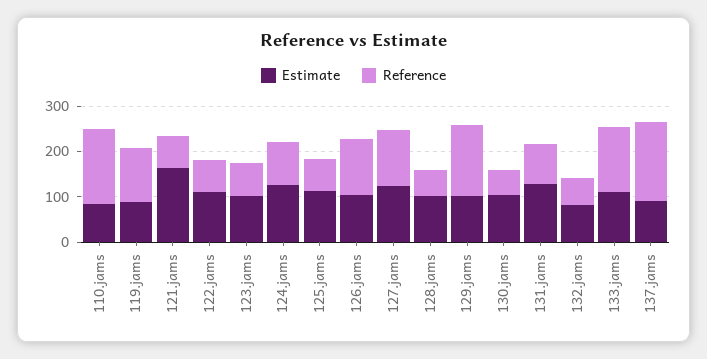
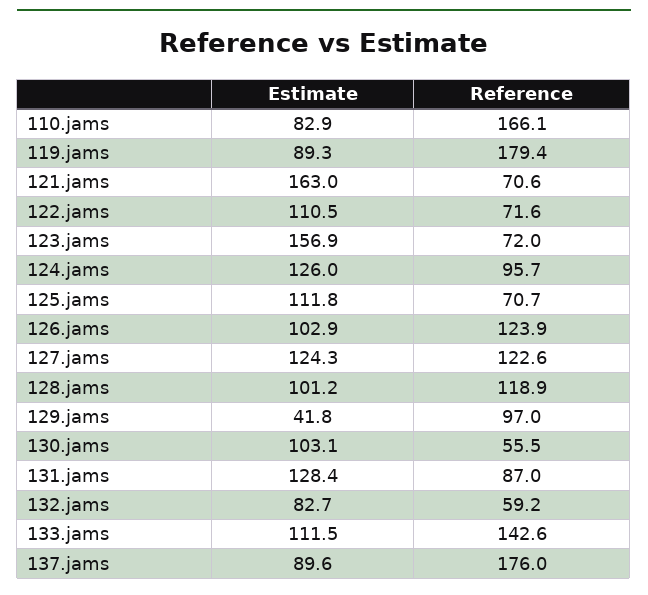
  {
    "Estimate": {
      "110.jams": 82.9,
      "119.jams": 89.3,
      "121.jams": 163,
      "122.jams": 110.5,
-     "123.jams": 100,
+     "123.jams": 156.9,
      "124.jams": 126,
      "125.jams": 111.8,
      "126.jams": 102.9,
      "127.jams": 124.3,
      "128.jams": 101.2,
-     "129.jams": 100,
+     "129.jams": 41.8,
      "130.jams": 103.1,
      "131.jams": 128.4,
      "132.jams": 82.7,
      "133.jams": 111.5,
      "137.jams": 89.6
    },
    "Reference": {
      "110.jams": 166.1,
-     "119.jams": 120,
+     "119.jams": 179.4,
      "121.jams": 70.6,
      "122.jams": 71.6,
      "123.jams": 72,
      "124.jams": 95.7,
      "125.jams": 70.7,
      "126.jams": 123.9,
      "127.jams": 122.6,
-     "128.jams": 60,
+     "128.jams": 118.9,
-     "129.jams": 160,
+     "129.jams": 97,
      "130.jams": 55.5,
      "131.jams": 87,
      "132.jams": 59.2,
      "133.jams": 142.6,
      "137.jams": 176
    }
  }

